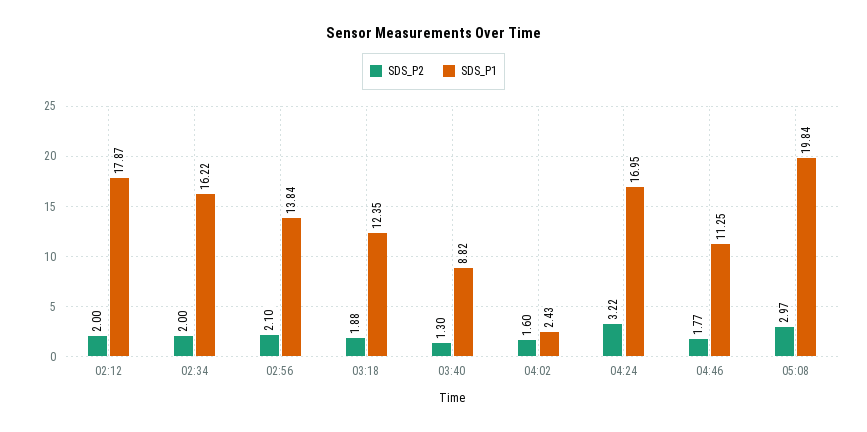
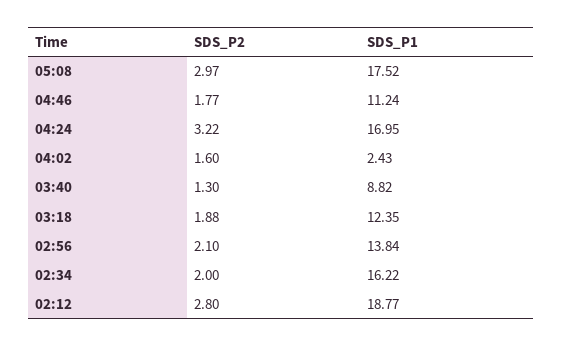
  {
    "SDS_P2": {
-     "02:12": 2,
+     "02:12": 2.8,
      "02:34": 2,
      "02:56": 2.1,
      "03:18": 1.88,
      "03:40": 1.3,
      "04:02": 1.6,
      "04:24": 3.22,
      "04:46": 1.77,
      "05:08": 2.97
    },
    "SDS_P1": {
-     "02:12": 17.87,
+     "02:12": 18.77,
      "02:34": 16.22,
      "02:56": 13.84,
      "03:18": 12.35,
      "03:40": 8.82,
      "04:02": 2.43,
      "04:24": 16.95,
-     "04:46": 11.25,
+     "04:46": 11.24,
-     "05:08": 19.84
+     "05:08": 17.52
    }
  }

